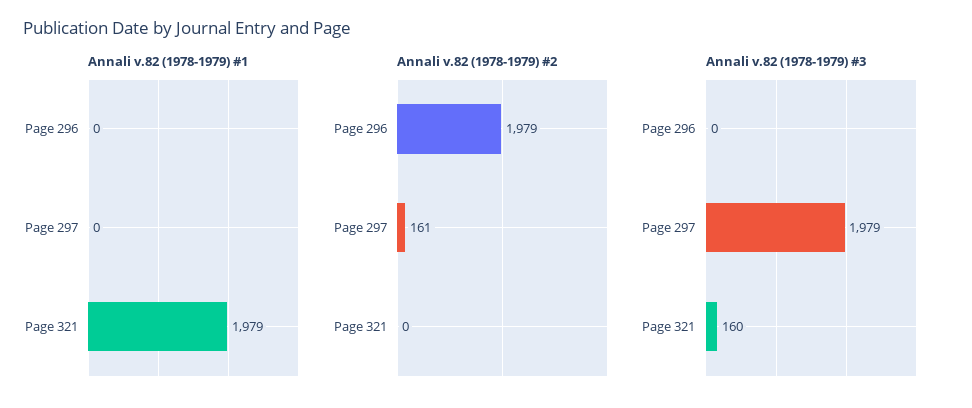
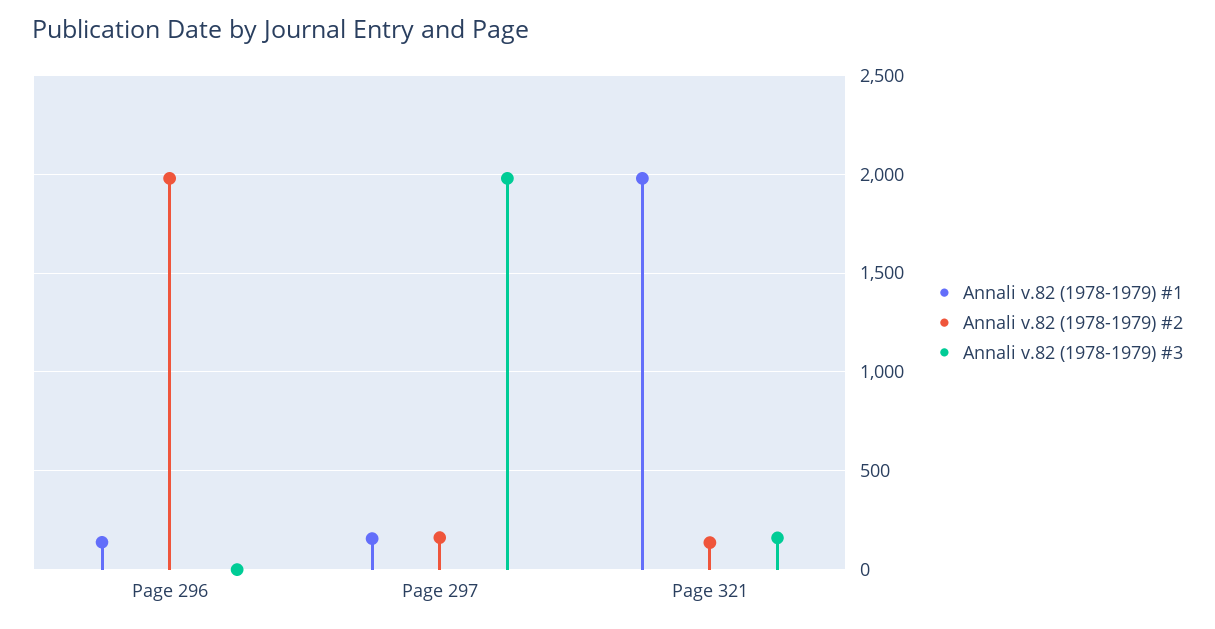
  {
    "Annali v.82 (1978-1979) #1": {
-     "Page 296": 0,
+     "Page 296": 150,
-     "Page 297": 0,
+     "Page 297": 150,
      "Page 321": 1979
    },
    "Annali v.82 (1978-1979) #2": {
      "Page 296": 1979,
      "Page 297": 161,
-     "Page 321": 0
+     "Page 321": 150
    },
    "Annali v.82 (1978-1979) #3": {
      "Page 296": 0,
      "Page 297": 1979,
      "Page 321": 160
    }
  }

